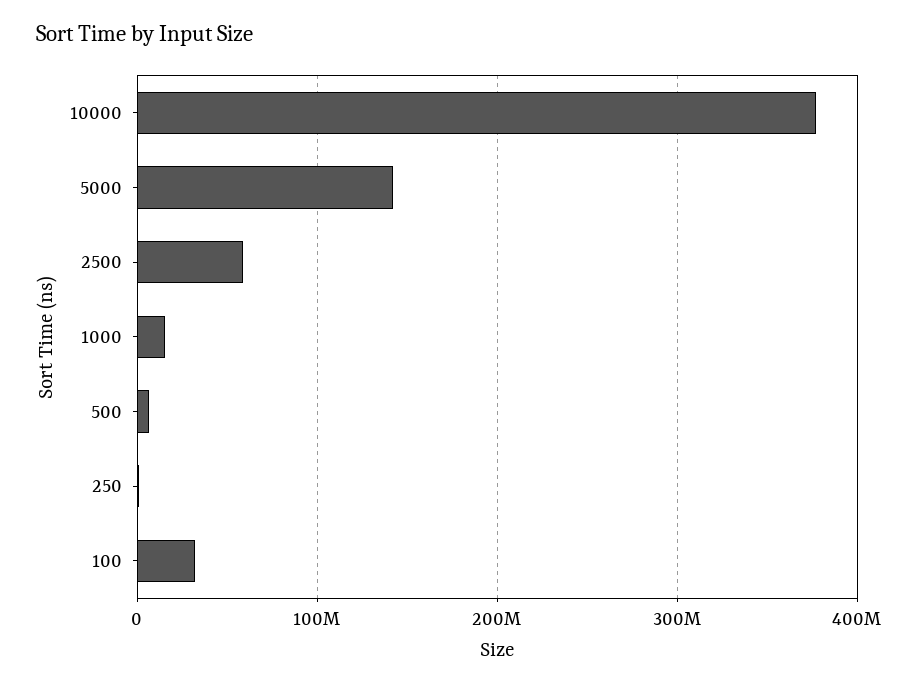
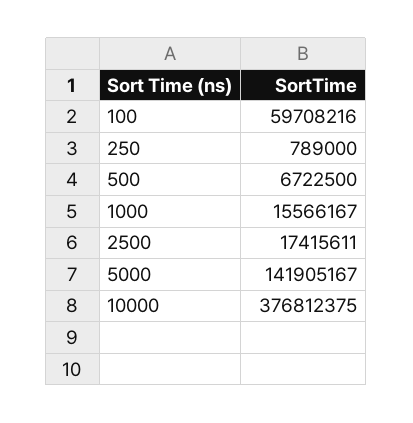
  {
    "10000": 376812375,
    "5000": 141905167,
-   "2500": 60000000,
+   "2500": 17415611,
    "1000": 15566167,
    "500": 6722500,
    "250": 789000,
-   "100": 30000000
+   "100": 59708216
  }

